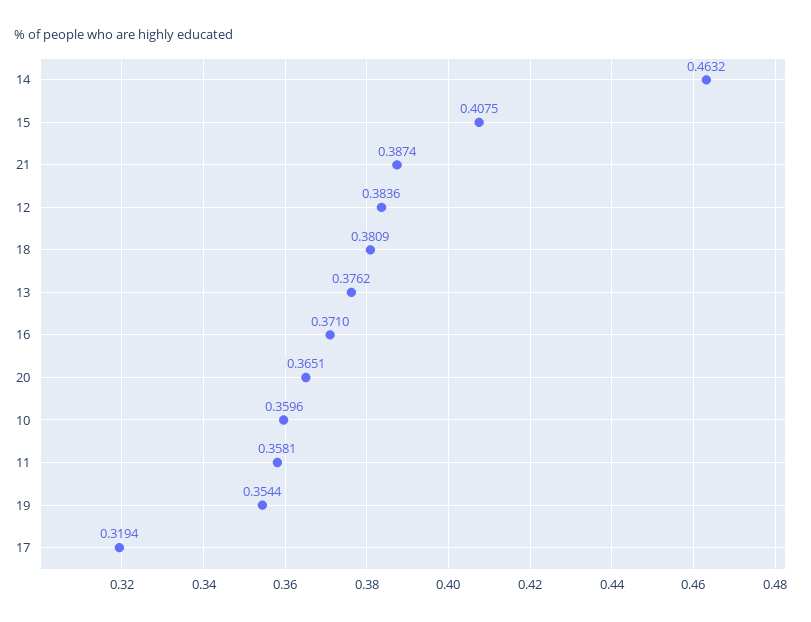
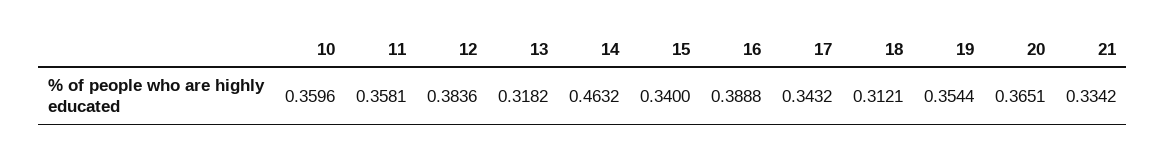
  {
    "14": 0.4632,
-   "15": 0.4075,
+   "15": 0.34,
-   "21": 0.3874,
+   "21": 0.3342,
    "12": 0.3836,
-   "18": 0.3809,
+   "18": 0.3121,
-   "13": 0.3762,
+   "13": 0.3182,
-   "16": 0.371,
+   "16": 0.3888,
    "20": 0.3651,
    "10": 0.3596,
    "11": 0.3581,
    "19": 0.3544,
-   "17": 0.3194
+   "17": 0.3432
  }

